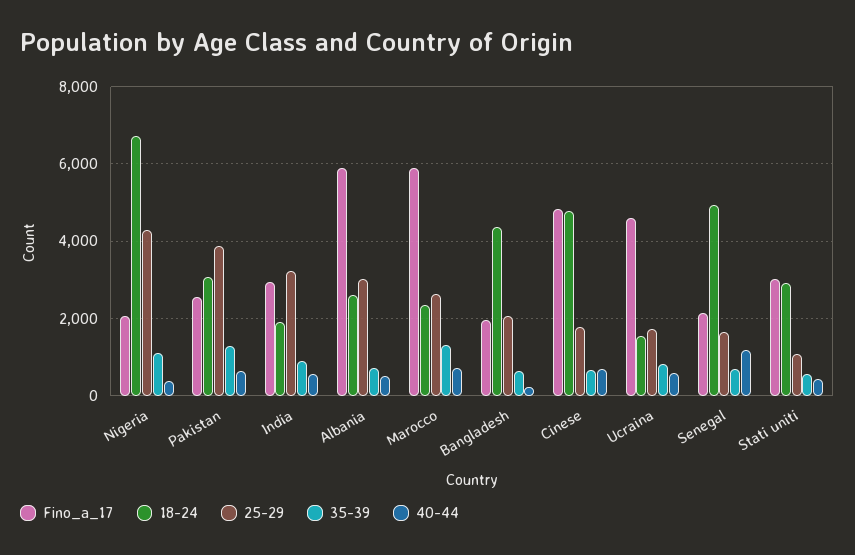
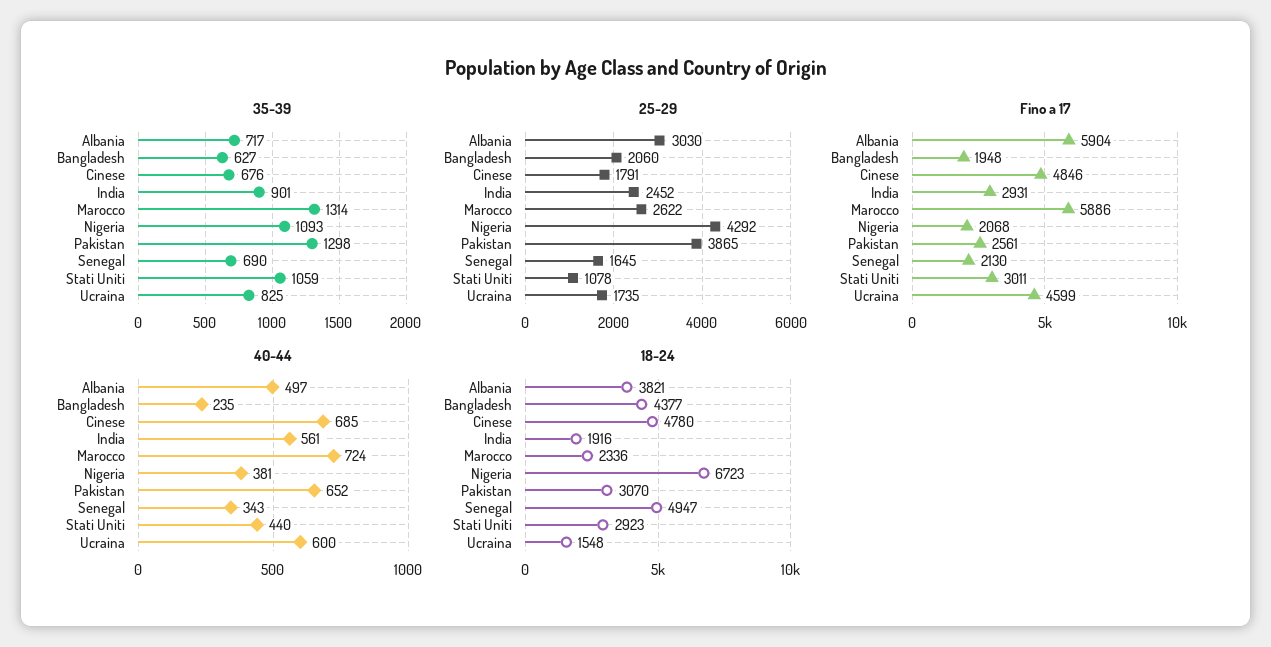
  {
    "Fino_a_17": {
      "Nigeria": 2068,
      "Pakistan": 2561,
      "India": 2931,
      "Albania": 5904,
      "Marocco": 5886,
      "Bangladesh": 1948,
      "Cinese": 4846,
      "Ucraina": 4599,
      "Senegal": 2130,
      "Stati uniti": 3011
    },
    "18-24": {
      "Nigeria": 6723,
      "Pakistan": 3070,
      "India": 1916,
-     "Albania": 2600,
+     "Albania": 3821,
      "Marocco": 2336,
      "Bangladesh": 4377,
      "Cinese": 4780,
      "Ucraina": 1548,
      "Senegal": 4947,
      "Stati uniti": 2923
    },
    "25-29": {
      "Nigeria": 4292,
      "Pakistan": 3865,
-     "India": 3200,
+     "India": 2452,
      "Albania": 3030,
      "Marocco": 2622,
      "Bangladesh": 2060,
      "Cinese": 1791,
      "Ucraina": 1735,
      "Senegal": 1645,
      "Stati uniti": 1078
    },
    "35-39": {
      "Nigeria": 1093,
      "Pakistan": 1298,
      "India": 901,
      "Albania": 717,
      "Marocco": 1314,
      "Bangladesh": 627,
      "Cinese": 676,
      "Ucraina": 825,
      "Senegal": 690,
-     "Stati uniti": 600
+     "Stati uniti": 1059
    },
    "40-44": {
      "Nigeria": 381,
      "Pakistan": 652,
      "India": 561,
      "Albania": 497,
      "Marocco": 724,
      "Bangladesh": 235,
      "Cinese": 685,
      "Ucraina": 600,
-     "Senegal": 1200,
+     "Senegal": 343,
      "Stati uniti": 440
    }
  }

